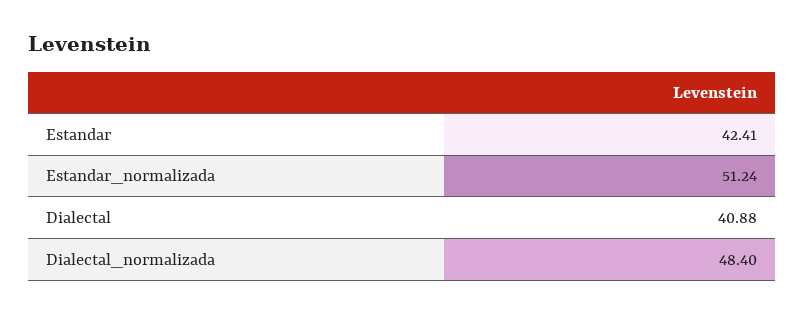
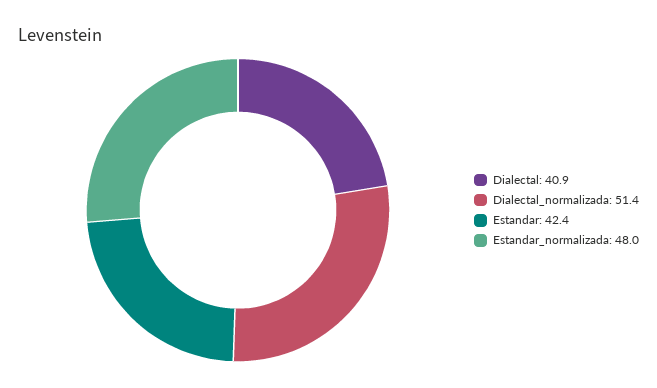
  {
    "Estandar": 42.41,
-   "Estandar_normalizada": 51.24,
+   "Estandar_normalizada": 48,
    "Dialectal": 40.88,
-   "Dialectal_normalizada": 48.4
+   "Dialectal_normalizada": 51.4
  }

